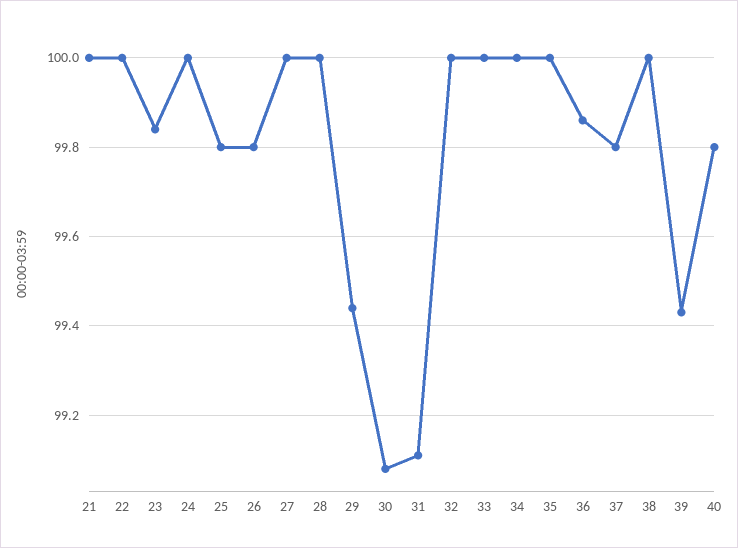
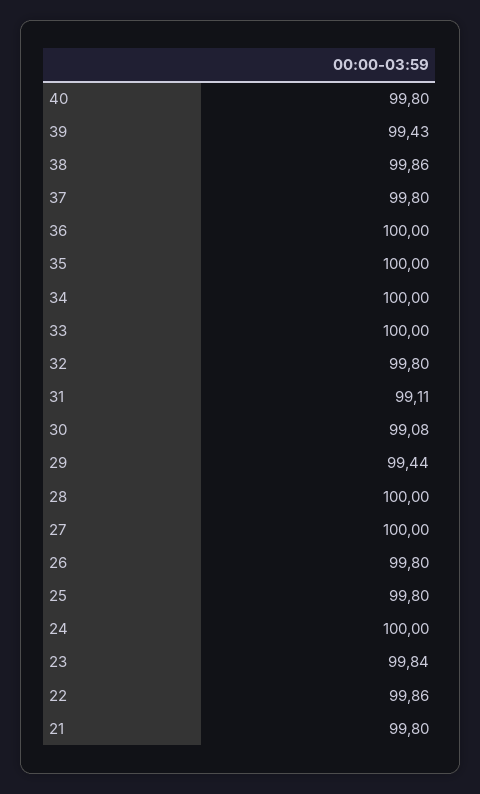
  {
-   "21": 100,
+   "21": 99.8,
-   "22": 100,
+   "22": 99.86,
    "23": 99.84,
    "24": 100,
    "25": 99.8,
    "26": 99.8,
    "27": 100,
    "28": 100,
    "29": 99.44,
    "30": 99.08,
    "31": 99.11,
-   "32": 100,
+   "32": 99.8,
    "33": 100,
    "34": 100,
    "35": 100,
-   "36": 99.85,
+   "36": 100,
    "37": 99.8,
-   "38": 100,
+   "38": 99.86,
    "39": 99.43,
    "40": 99.8
  }

